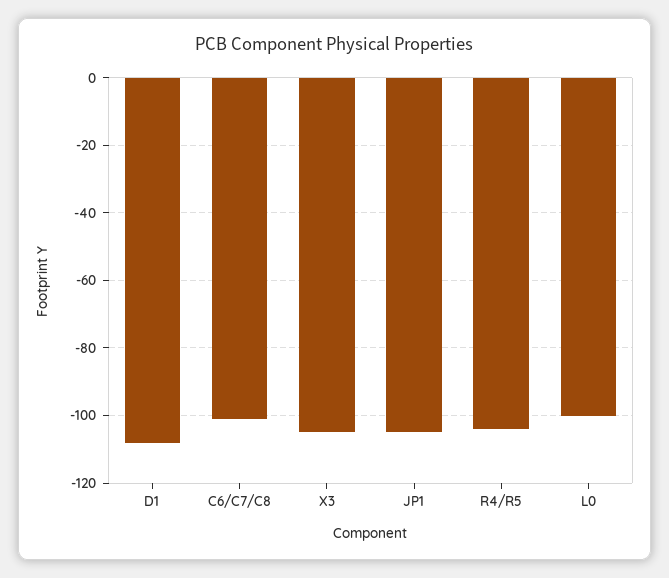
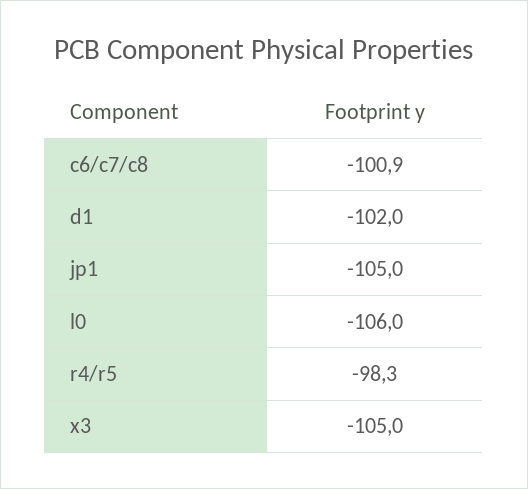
  {
-   "D1": -108,
+   "D1": -102,
    "C6/C7/C8": -100.9,
    "X3": -105,
    "JP1": -105,
-   "R4/R5": -104,
+   "R4/R5": -98.3,
-   "L0": -100
+   "L0": -106
  }

